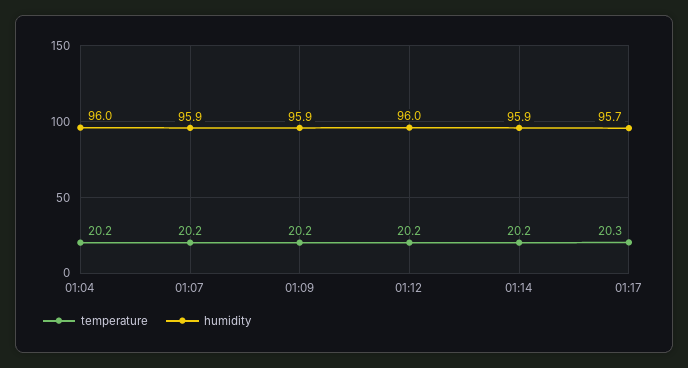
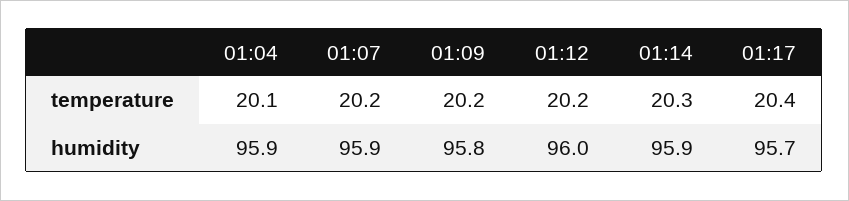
  {
    "temperature": {
-     "01:04": 20.2,
+     "01:04": 20.1,
      "01:07": 20.2,
      "01:09": 20.2,
      "01:12": 20.2,
-     "01:14": 20.2,
+     "01:14": 20.3,
-     "01:17": 20.3
+     "01:17": 20.4
    },
    "humidity": {
-     "01:04": 96,
+     "01:04": 95.9,
      "01:07": 95.9,
-     "01:09": 95.9,
+     "01:09": 95.8,
      "01:12": 96,
      "01:14": 95.9,
      "01:17": 95.7
    }
  }

